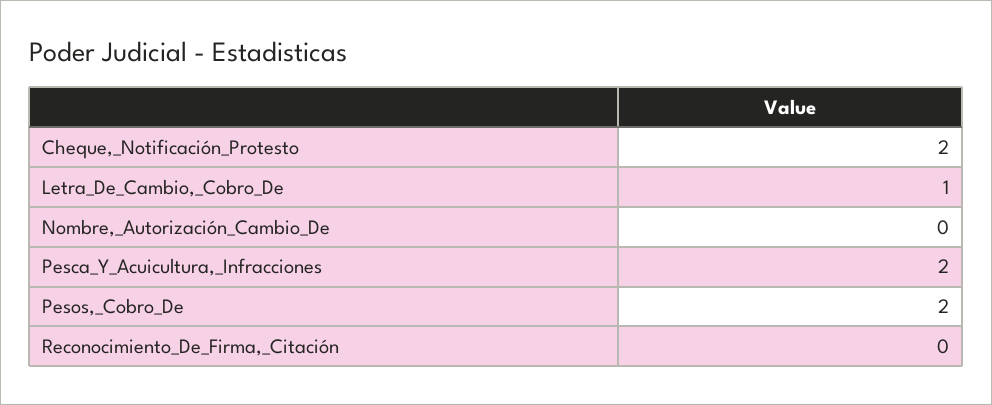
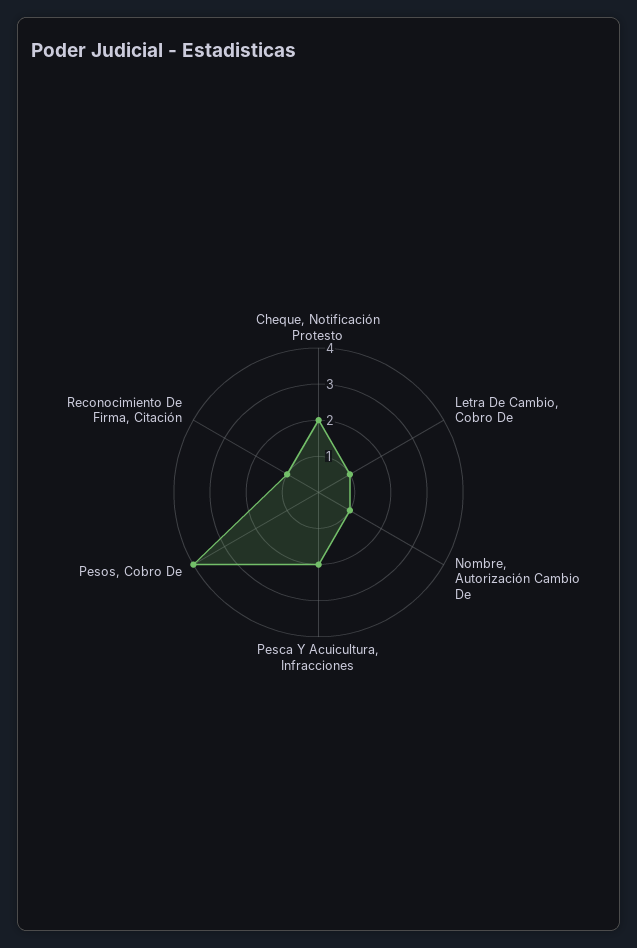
  {
    "Cheque,_Notificación_Protesto": 2,
    "Letra_De_Cambio,_Cobro_De": 1,
-   "Nombre,_Autorización_Cambio_De": 0,
+   "Nombre,_Autorización_Cambio_De": 1,
    "Pesca_Y_Acuicultura,_Infracciones": 2,
-   "Pesos,_Cobro_De": 2,
+   "Pesos,_Cobro_De": 4,
-   "Reconocimiento_De_Firma,_Citación": 0
+   "Reconocimiento_De_Firma,_Citación": 1
  }

